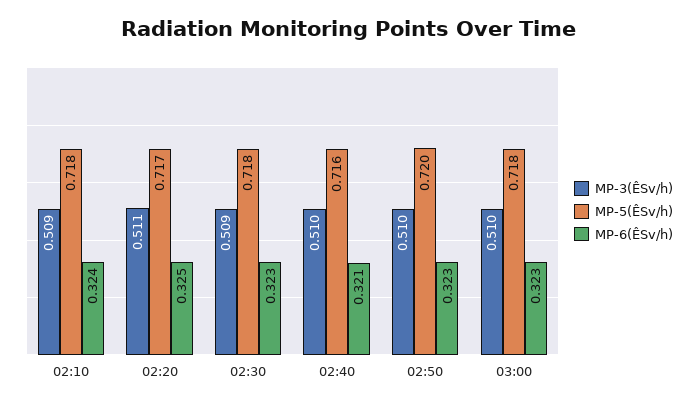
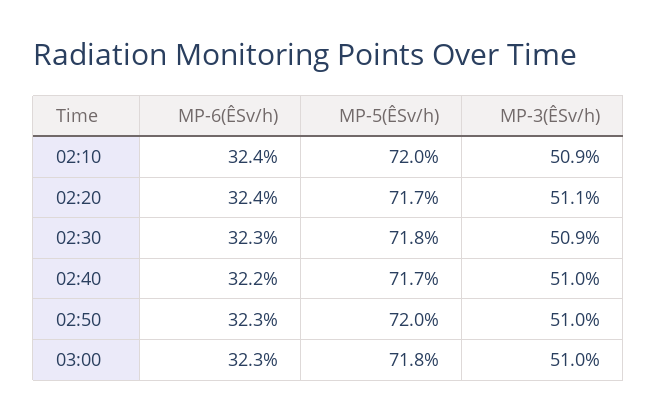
  {
    "MP-3(ÊSv/h)": {
      "02:10": 0.509,
      "02:20": 0.511,
      "02:30": 0.509,
      "02:40": 0.51,
      "02:50": 0.51,
      "03:00": 0.51
    },
    "MP-5(ÊSv/h)": {
-     "02:10": 0.718,
+     "02:10": 0.72,
      "02:20": 0.717,
      "02:30": 0.718,
-     "02:40": 0.716,
+     "02:40": 0.717,
      "02:50": 0.72,
      "03:00": 0.718
    },
    "MP-6(ÊSv/h)": {
      "02:10": 0.324,
-     "02:20": 0.325,
+     "02:20": 0.324,
      "02:30": 0.323,
-     "02:40": 0.321,
+     "02:40": 0.322,
      "02:50": 0.323,
      "03:00": 0.323
    }
  }

